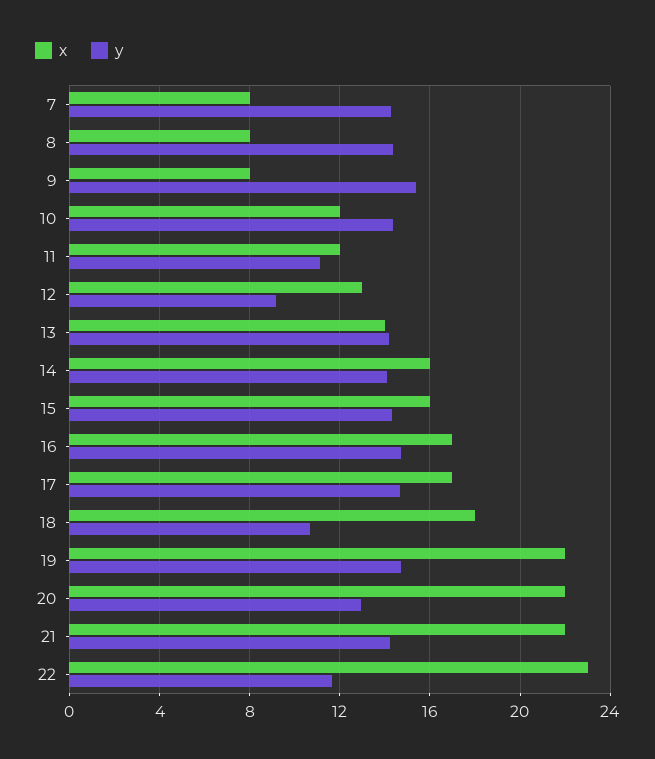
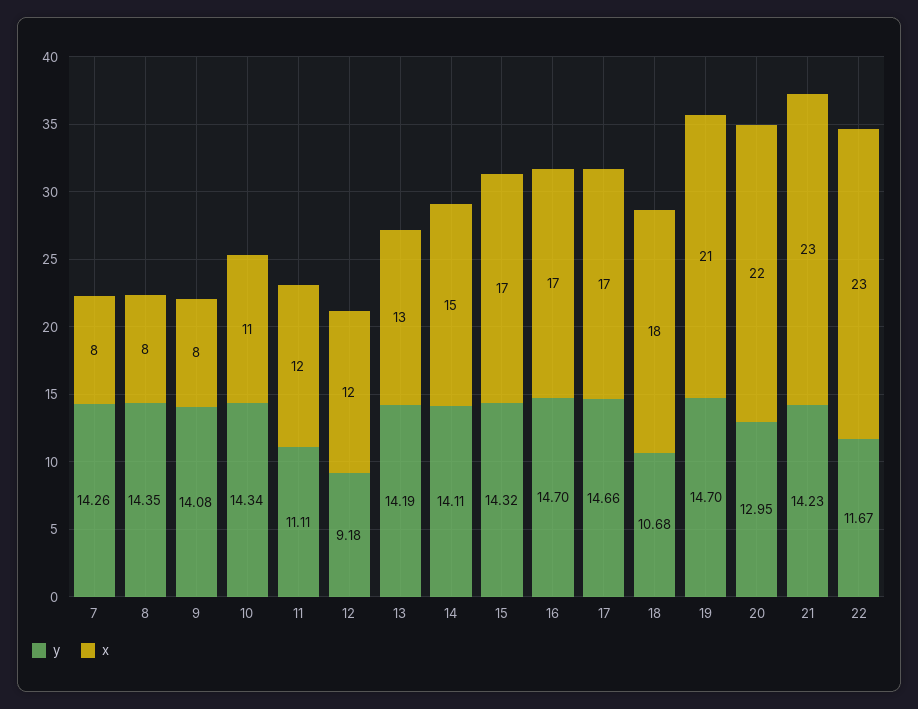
  {
    "x": {
      "7": 8,
      "8": 8,
      "9": 8,
-     "10": 12,
+     "10": 11,
      "11": 12,
-     "12": 13,
+     "12": 12,
-     "13": 14,
+     "13": 13,
-     "14": 16,
+     "14": 15,
-     "15": 16,
+     "15": 17,
      "16": 17,
      "17": 17,
      "18": 18,
-     "19": 22,
+     "19": 21,
      "20": 22,
-     "21": 22,
+     "21": 23,
      "22": 23
    },
    "y": {
      "7": 14.26,
      "8": 14.35,
-     "9": 15.5,
+     "9": 14.08,
      "10": 14.34,
      "11": 11.11,
      "12": 9.18,
      "13": 14.19,
      "14": 14.11,
      "15": 14.32,
      "16": 14.7,
      "17": 14.66,
      "18": 10.68,
      "19": 14.7,
      "20": 12.95,
      "21": 14.23,
      "22": 11.67
    }
  }

